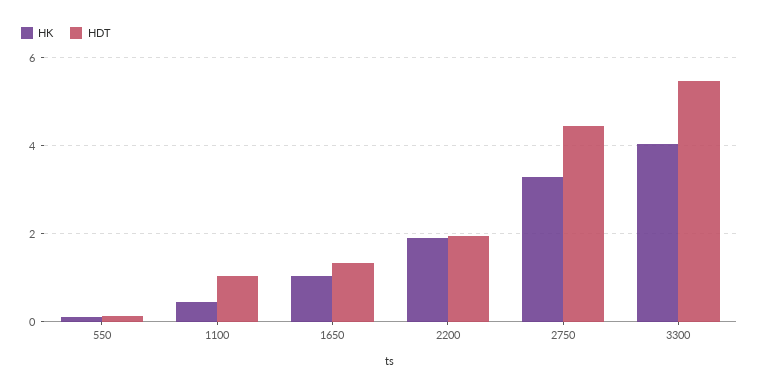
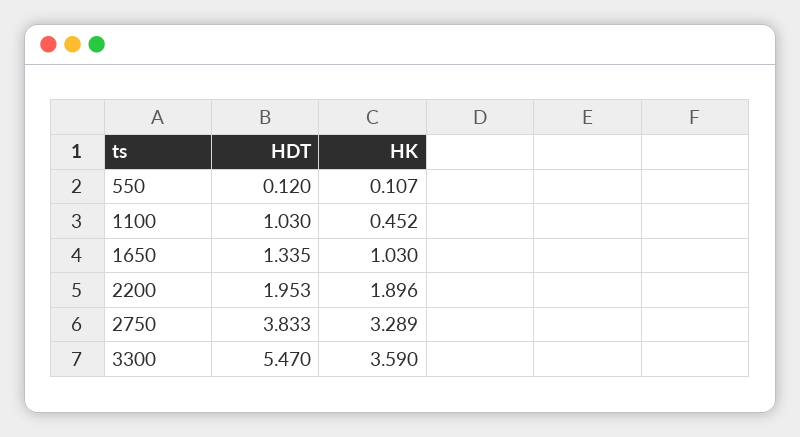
  {
    "HK": {
      "550": 0.107,
      "1100": 0.452,
      "1650": 1.03,
      "2200": 1.896,
      "2750": 3.289,
-     "3300": 4
+     "3300": 3.59
    },
    "HDT": {
      "550": 0.12,
      "1100": 1.03,
      "1650": 1.335,
      "2200": 1.953,
-     "2750": 4.4,
+     "2750": 3.833,
      "3300": 5.47
    }
  }

